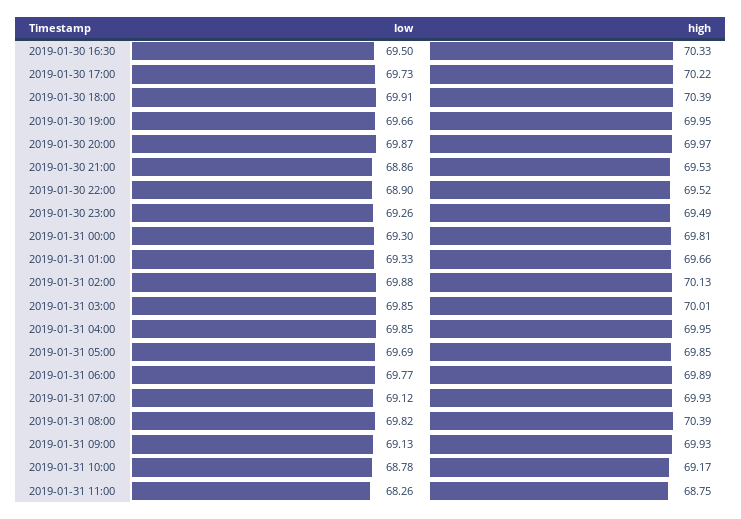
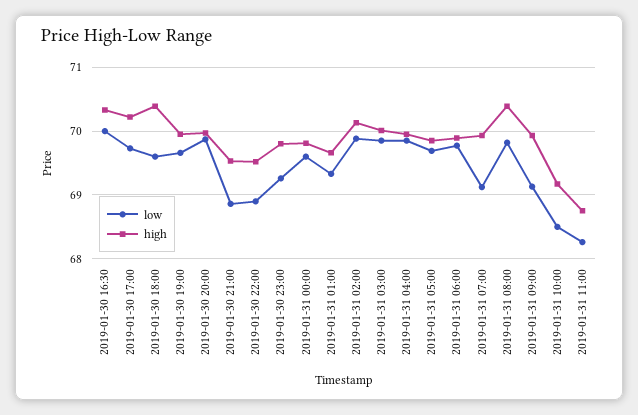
  {
    "low": {
-     "2019-01-30 16:30": 69.5,
+     "2019-01-30 16:30": 70,
      "2019-01-30 17:00": 69.73,
-     "2019-01-30 18:00": 69.91,
+     "2019-01-30 18:00": 69.6,
      "2019-01-30 19:00": 69.66,
      "2019-01-30 20:00": 69.87,
      "2019-01-30 21:00": 68.86,
      "2019-01-30 22:00": 68.9,
      "2019-01-30 23:00": 69.26,
-     "2019-01-31 00:00": 69.3,
+     "2019-01-31 00:00": 69.6,
      "2019-01-31 01:00": 69.33,
      "2019-01-31 02:00": 69.88,
      "2019-01-31 03:00": 69.85,
      "2019-01-31 04:00": 69.85,
      "2019-01-31 05:00": 69.69,
      "2019-01-31 06:00": 69.77,
      "2019-01-31 07:00": 69.12,
      "2019-01-31 08:00": 69.82,
      "2019-01-31 09:00": 69.13,
-     "2019-01-31 10:00": 68.78,
+     "2019-01-31 10:00": 68.5,
      "2019-01-31 11:00": 68.26
    },
    "high": {
      "2019-01-30 16:30": 70.33,
      "2019-01-30 17:00": 70.22,
      "2019-01-30 18:00": 70.39,
      "2019-01-30 19:00": 69.95,
      "2019-01-30 20:00": 69.97,
      "2019-01-30 21:00": 69.53,
      "2019-01-30 22:00": 69.52,
-     "2019-01-30 23:00": 69.49,
+     "2019-01-30 23:00": 69.8,
      "2019-01-31 00:00": 69.81,
      "2019-01-31 01:00": 69.66,
      "2019-01-31 02:00": 70.13,
      "2019-01-31 03:00": 70.01,
      "2019-01-31 04:00": 69.95,
      "2019-01-31 05:00": 69.85,
      "2019-01-31 06:00": 69.89,
      "2019-01-31 07:00": 69.93,
      "2019-01-31 08:00": 70.39,
      "2019-01-31 09:00": 69.93,
      "2019-01-31 10:00": 69.17,
      "2019-01-31 11:00": 68.75
    }
  }

